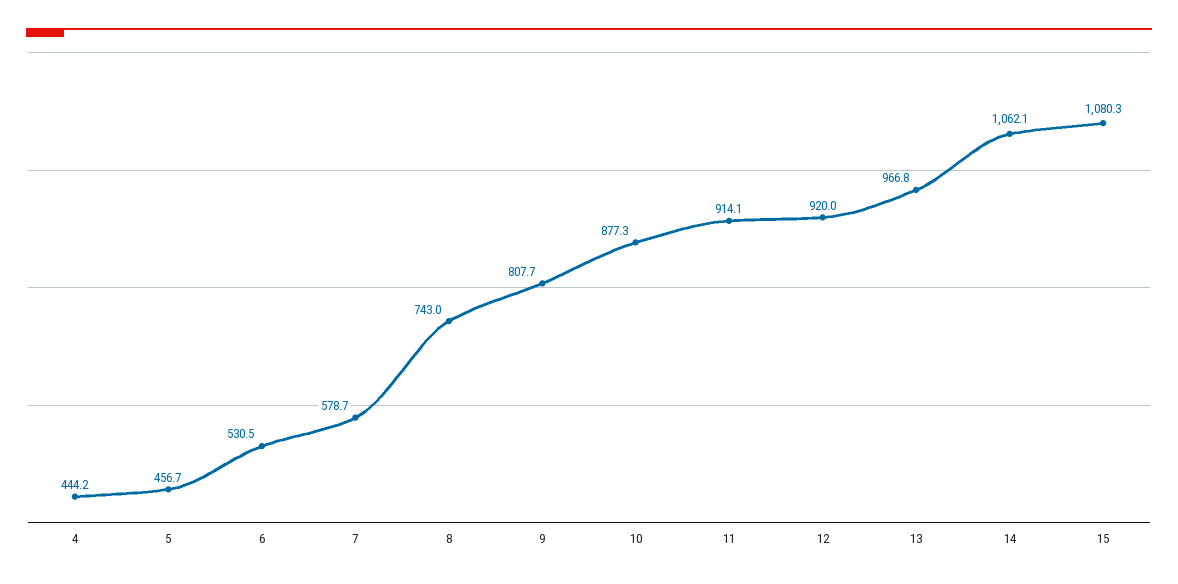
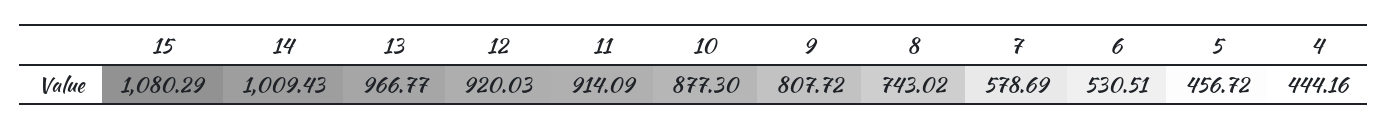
  {
    "4": 444.16,
    "5": 456.72,
    "6": 530.51,
    "7": 578.69,
    "8": 743.02,
    "9": 807.72,
    "10": 877.3,
    "11": 914.09,
    "12": 920.03,
    "13": 966.77,
-   "14": 1062.1,
+   "14": 1009.43,
    "15": 1080.29
  }

